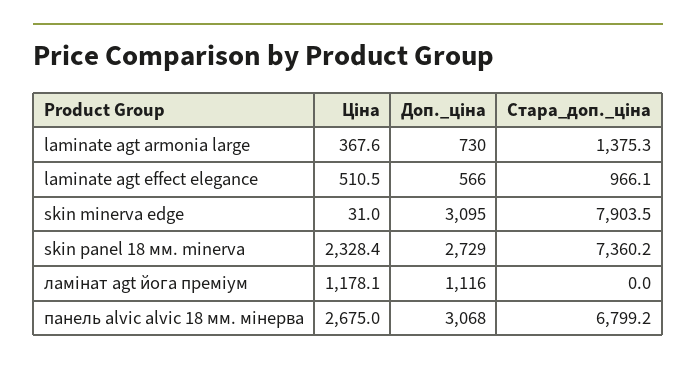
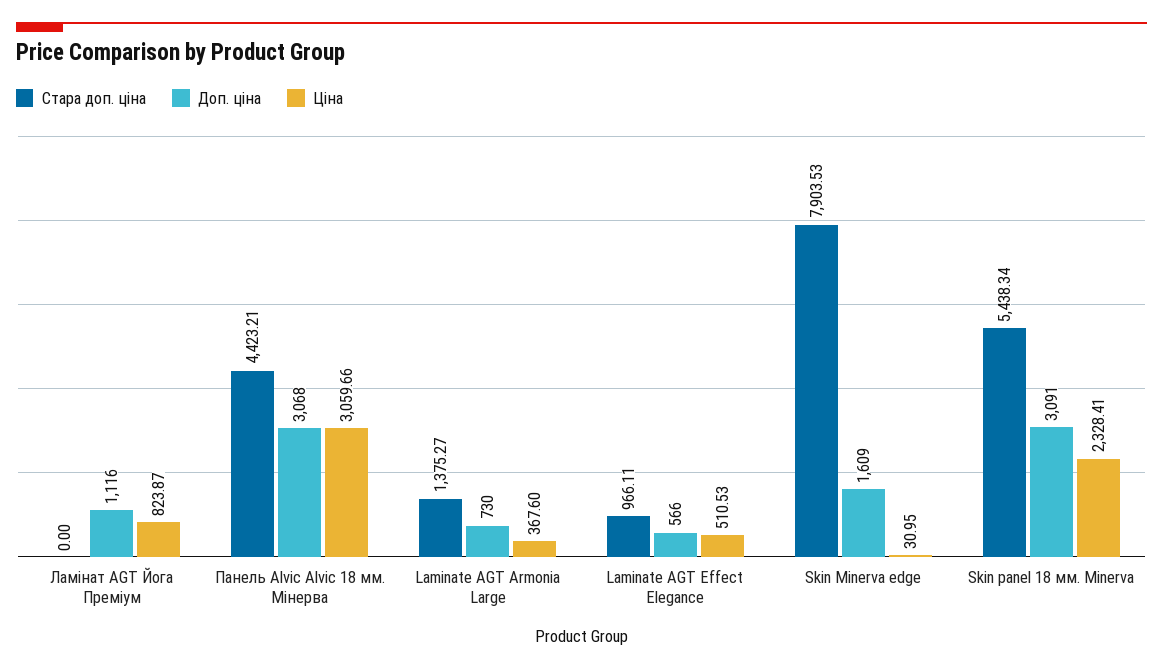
  {
    "Ціна": {
      "laminate agt armonia large": 367.6,
      "laminate agt effect elegance": 510.53,
      "skin minerva edge": 30.95,
      "skin panel 18 мм. minerva": 2328.41,
-     "ламінат agt йога преміум": 1178.1,
+     "ламінат agt йога преміум": 823.87,
-     "панель alvic alvic 18 мм. мінерва": 2675
+     "панель alvic alvic 18 мм. мінерва": 3059.66
    },
    "Доп._ціна": {
      "laminate agt armonia large": 730,
      "laminate agt effect elegance": 566,
-     "skin minerva edge": 3095,
+     "skin minerva edge": 1609,
-     "skin panel 18 мм. minerva": 2729,
+     "skin panel 18 мм. minerva": 3091,
      "ламінат agt йога преміум": 1116,
      "панель alvic alvic 18 мм. мінерва": 3068
    },
    "Стара_доп._ціна": {
      "laminate agt armonia large": 1375.27,
      "laminate agt effect elegance": 966.11,
      "skin minerva edge": 7903.53,
-     "skin panel 18 мм. minerva": 7360.2,
+     "skin panel 18 мм. minerva": 5438.34,
      "ламінат agt йога преміум": 0,
-     "панель alvic alvic 18 мм. мінерва": 6799.2
+     "панель alvic alvic 18 мм. мінерва": 4423.21
    }
  }

